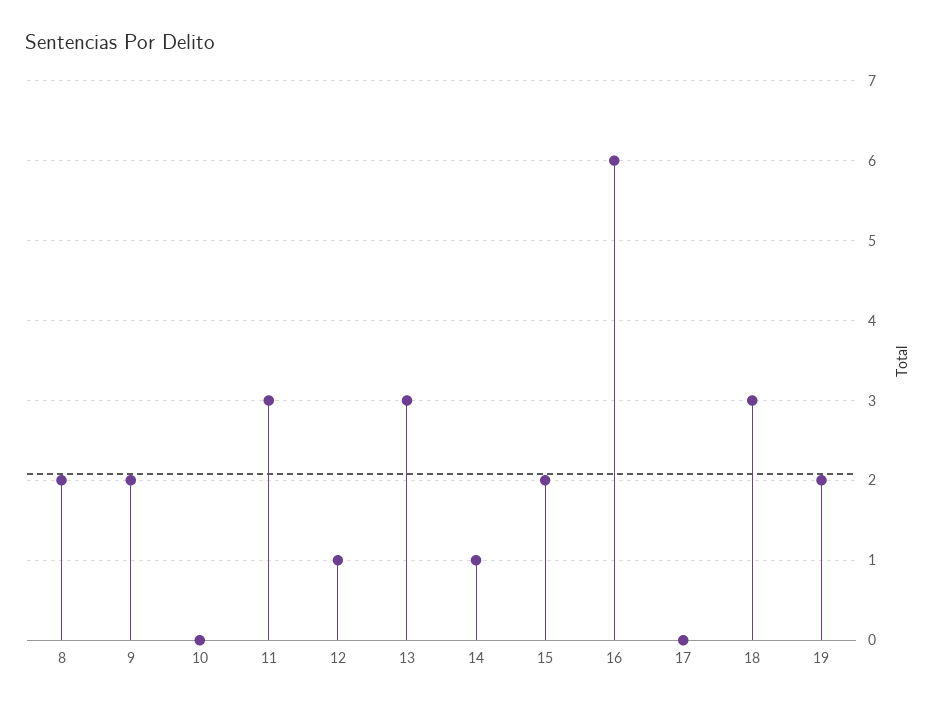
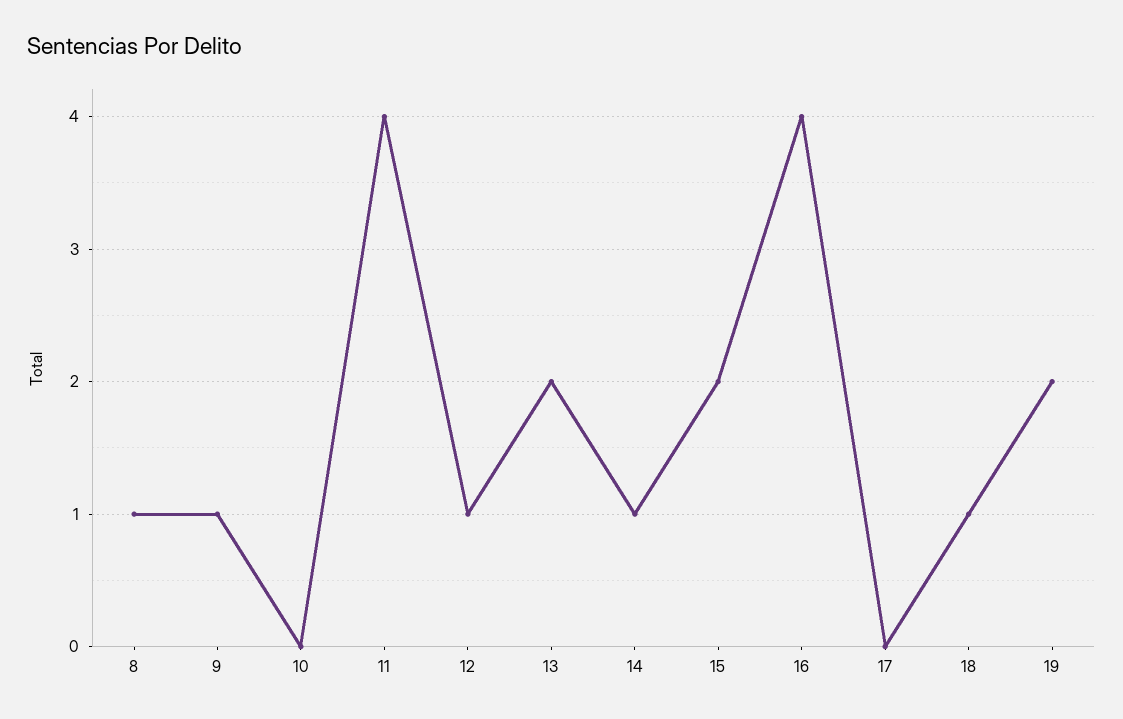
  {
-   "8": 2,
+   "8": 1,
-   "9": 2,
+   "9": 1,
    "10": 0,
-   "11": 3,
+   "11": 4,
    "12": 1,
-   "13": 3,
+   "13": 2,
    "14": 1,
    "15": 2,
-   "16": 6,
+   "16": 4,
    "17": 0,
-   "18": 3,
+   "18": 1,
    "19": 2
  }

